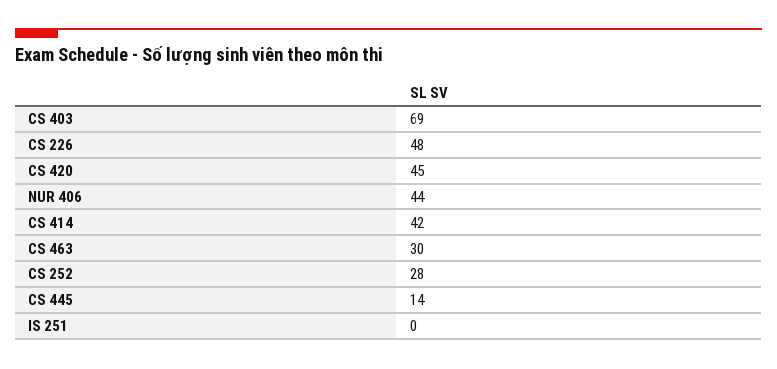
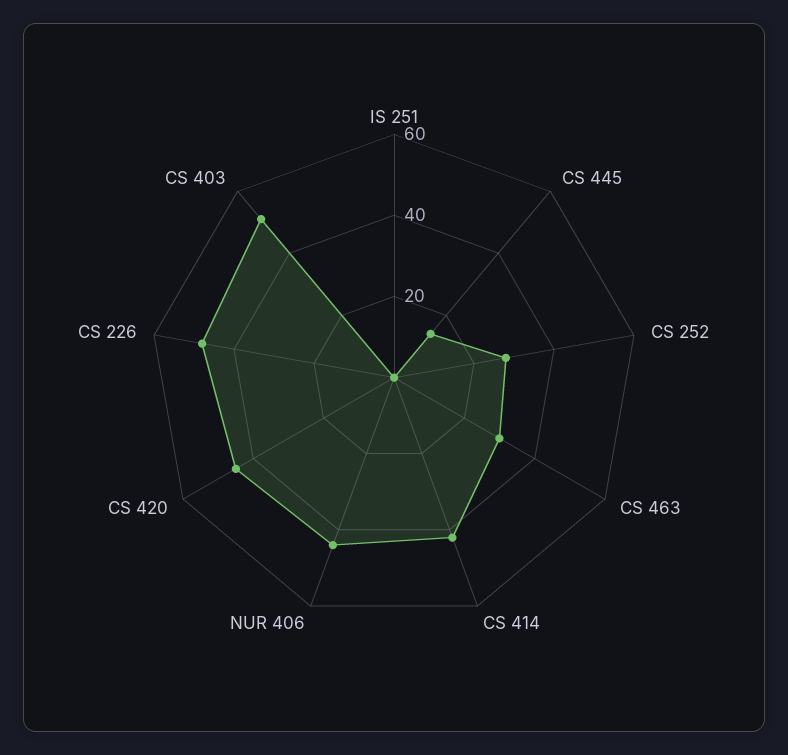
  {
-   "CS 403": 69,
+   "CS 403": 50,
    "CS 226": 48,
    "CS 420": 45,
    "NUR 406": 44,
    "CS 414": 42,
    "CS 463": 30,
    "CS 252": 28,
    "CS 445": 14,
    "IS 251": 0
  }

